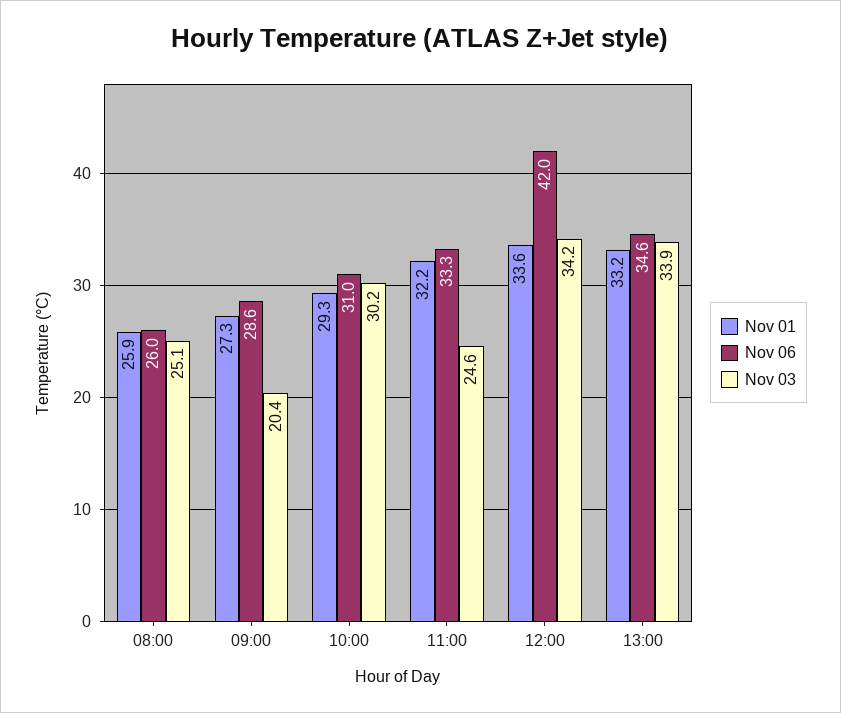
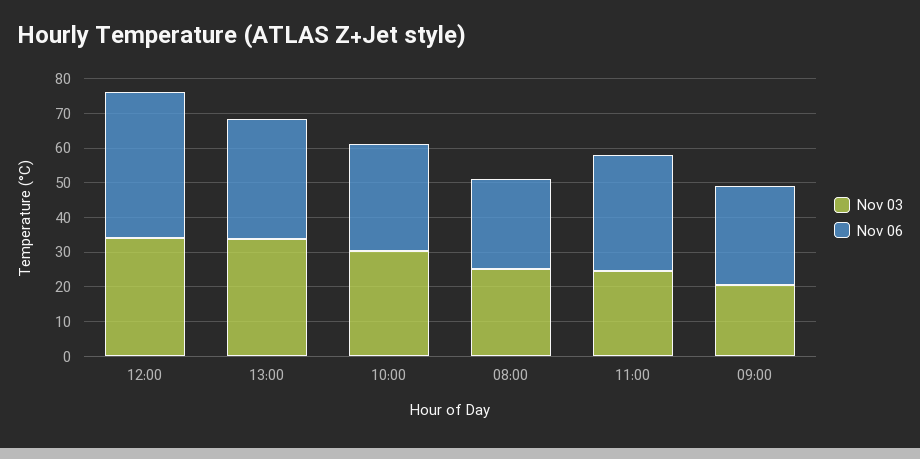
  {
-   "Nov 01": {
-     "08:00": 25.9,
-     "09:00": 27.3,
-     "10:00": 29.3,
-     "11:00": 32.2,
-     "12:00": 33.6,
-     "13:00": 33.2
-   },
    "Nov 06": {
      "08:00": 26,
      "09:00": 28.6,
      "10:00": 31,
      "11:00": 33.3,
      "12:00": 42,
      "13:00": 34.6
    },
    "Nov 03": {
      "08:00": 25.1,
      "09:00": 20.4,
      "10:00": 30.2,
      "11:00": 24.6,
      "12:00": 34.2,
      "13:00": 33.9
    }
  }

